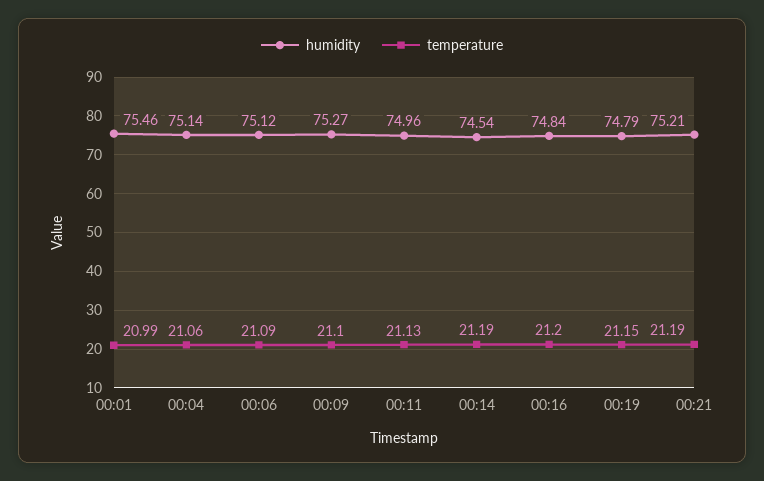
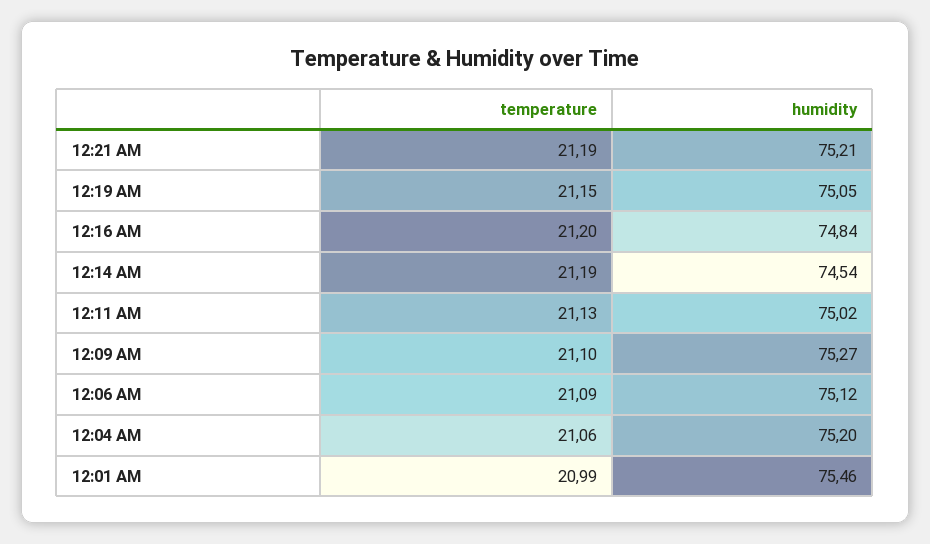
  {
    "humidity": {
      "00:01": 75.46,
-     "00:04": 75.14,
+     "00:04": 75.2,
      "00:06": 75.12,
      "00:09": 75.27,
-     "00:11": 74.96,
+     "00:11": 75.02,
      "00:14": 74.54,
      "00:16": 74.84,
-     "00:19": 74.79,
+     "00:19": 75.05,
      "00:21": 75.21
    },
    "temperature": {
      "00:01": 20.99,
      "00:04": 21.06,
      "00:06": 21.09,
      "00:09": 21.1,
      "00:11": 21.13,
      "00:14": 21.19,
      "00:16": 21.2,
      "00:19": 21.15,
      "00:21": 21.19
    }
  }

